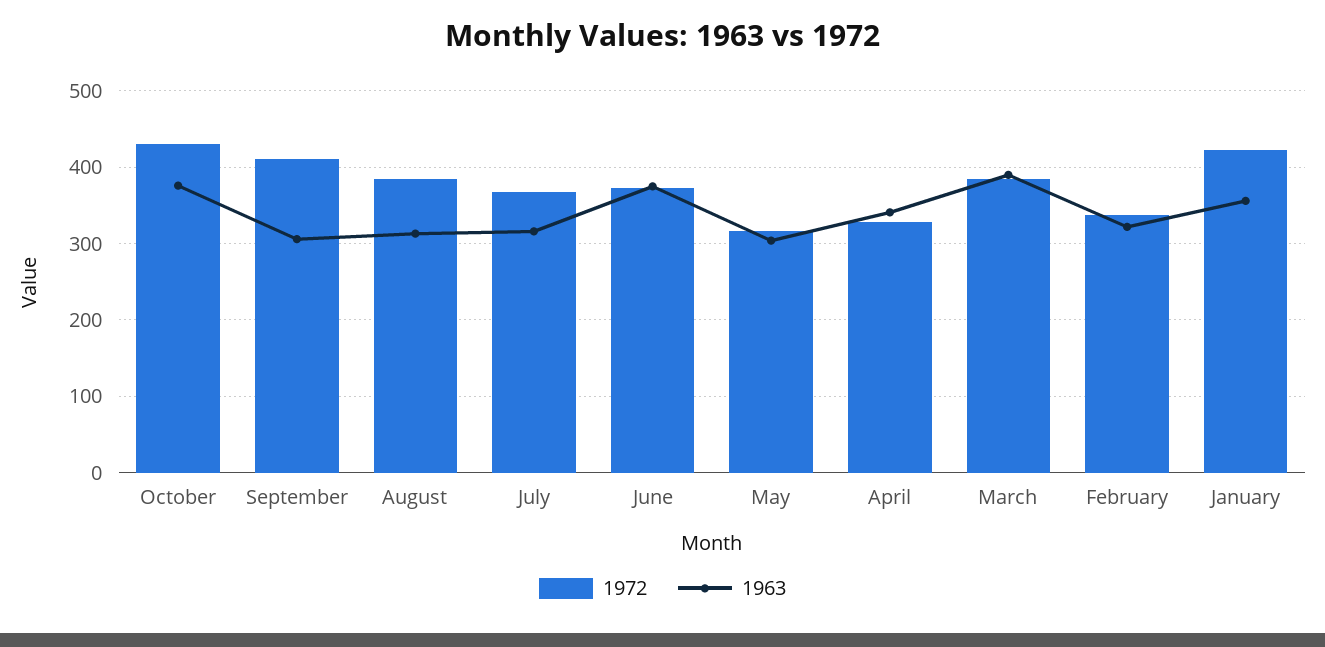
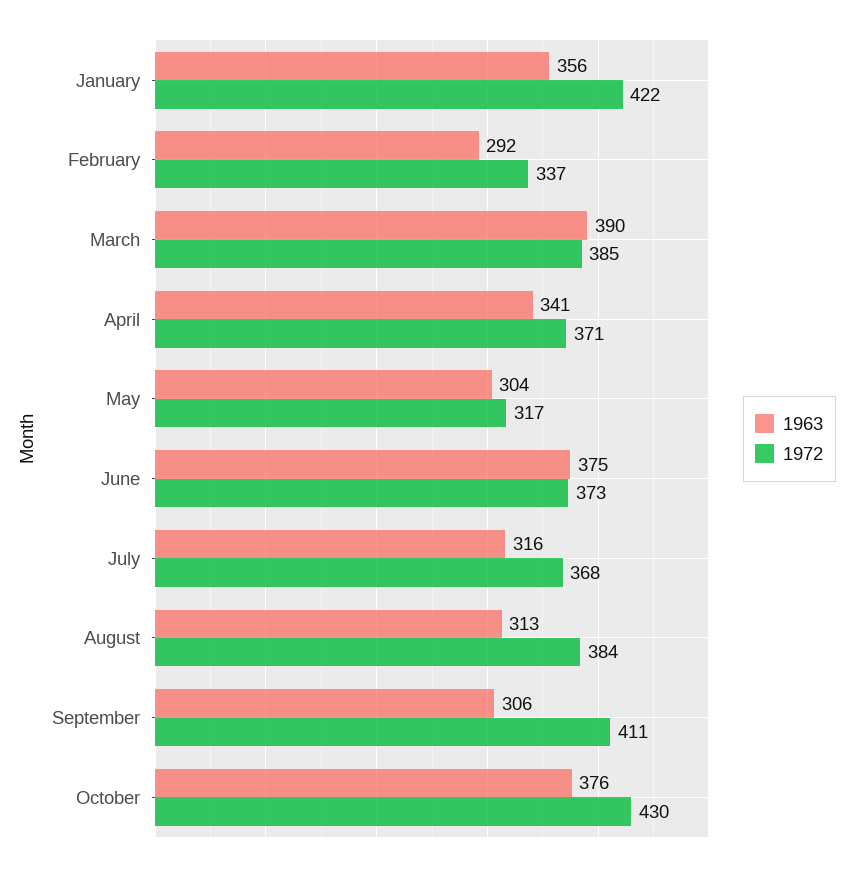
  {
    "1972": {
      "October": 430,
      "September": 411,
      "August": 384,
      "July": 368,
      "June": 373,
      "May": 317,
-     "April": 330,
+     "April": 371,
      "March": 385,
      "February": 337,
      "January": 422
    },
    "1963": {
      "October": 376,
      "September": 306,
      "August": 313,
      "July": 316,
      "June": 375,
      "May": 304,
      "April": 341,
      "March": 390,
-     "February": 320,
+     "February": 292,
      "January": 356
    }
  }

